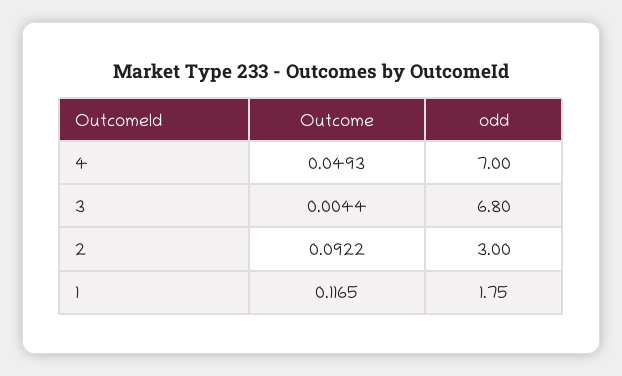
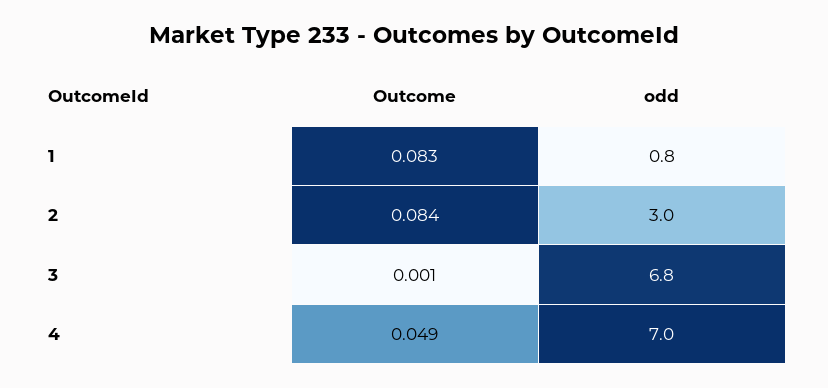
  {
    "Outcome": {
      "4": 0.0493,
-     "3": 0.0044,
+     "3": 0.001,
-     "2": 0.0922,
+     "2": 0.084,
-     "1": 0.1165
+     "1": 0.083
    },
    "odd": {
      "4": 7,
      "3": 6.8,
      "2": 3,
-     "1": 1.75
+     "1": 0.8
    }
  }

